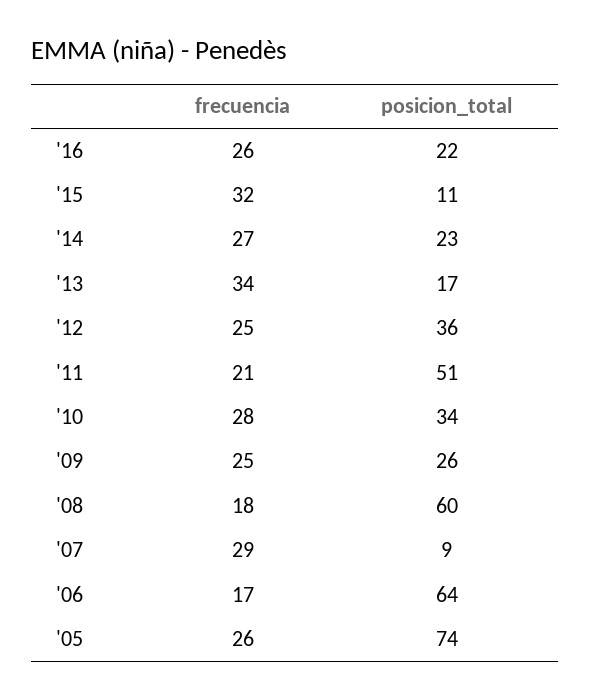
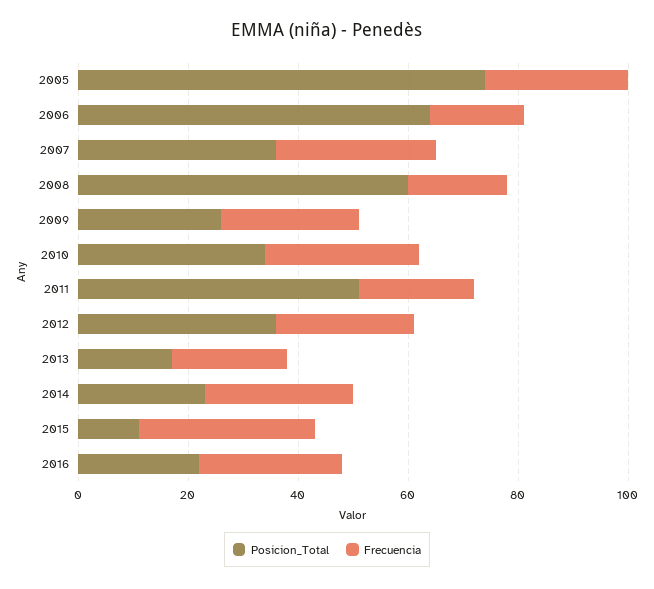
  {
    "frecuencia": {
      "'16": 26,
      "'15": 32,
      "'14": 27,
-     "'13": 34,
+     "'13": 20,
      "'12": 25,
      "'11": 21,
      "'10": 28,
      "'09": 25,
      "'08": 18,
      "'07": 29,
      "'06": 17,
      "'05": 26
    },
    "posicion_total": {
      "'16": 22,
      "'15": 11,
      "'14": 23,
      "'13": 17,
      "'12": 36,
      "'11": 51,
      "'10": 34,
      "'09": 26,
      "'08": 60,
-     "'07": 9,
+     "'07": 35,
      "'06": 64,
      "'05": 74
    }
  }

